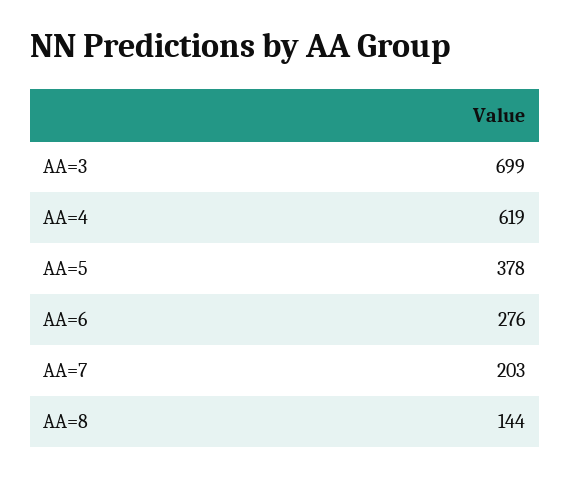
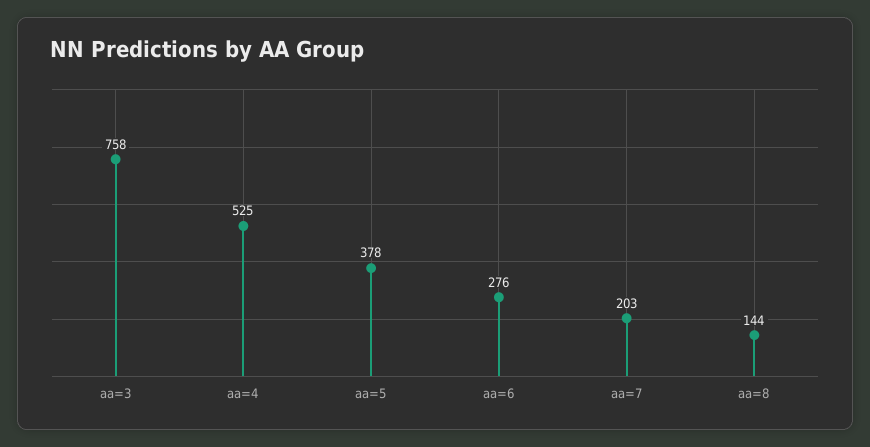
  {
-   "AA=3": 699,
+   "AA=3": 758,
-   "AA=4": 619,
+   "AA=4": 525,
    "AA=5": 378,
    "AA=6": 276,
    "AA=7": 203,
    "AA=8": 144
  }

